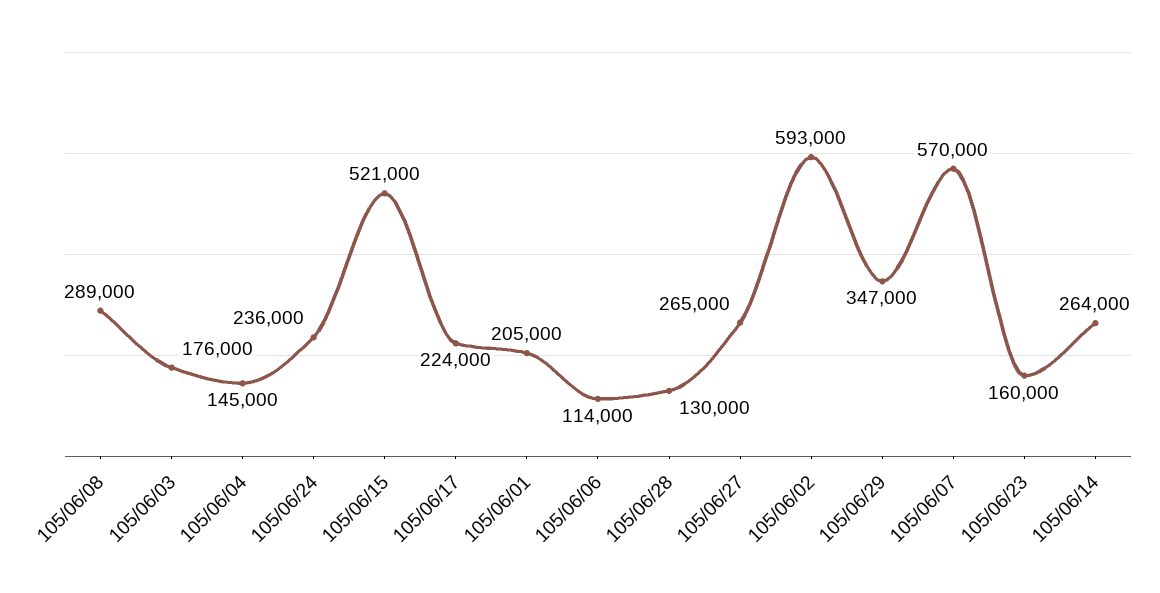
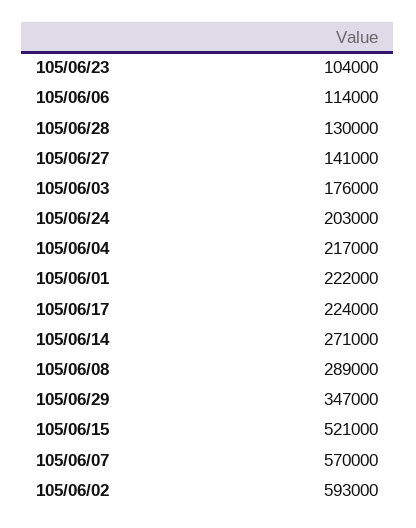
  {
    "105/06/08": 289000,
    "105/06/03": 176000,
-   "105/06/04": 145000,
+   "105/06/04": 217000,
-   "105/06/24": 236000,
+   "105/06/24": 203000,
    "105/06/15": 521000,
    "105/06/17": 224000,
-   "105/06/01": 205000,
+   "105/06/01": 222000,
    "105/06/06": 114000,
    "105/06/28": 130000,
-   "105/06/27": 265000,
+   "105/06/27": 141000,
    "105/06/02": 593000,
    "105/06/29": 347000,
    "105/06/07": 570000,
-   "105/06/23": 160000,
+   "105/06/23": 104000,
-   "105/06/14": 264000
+   "105/06/14": 271000
  }

